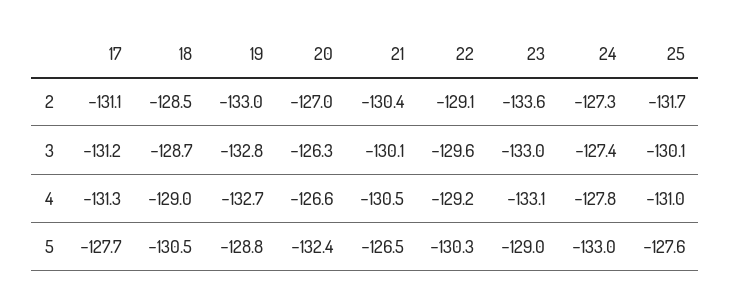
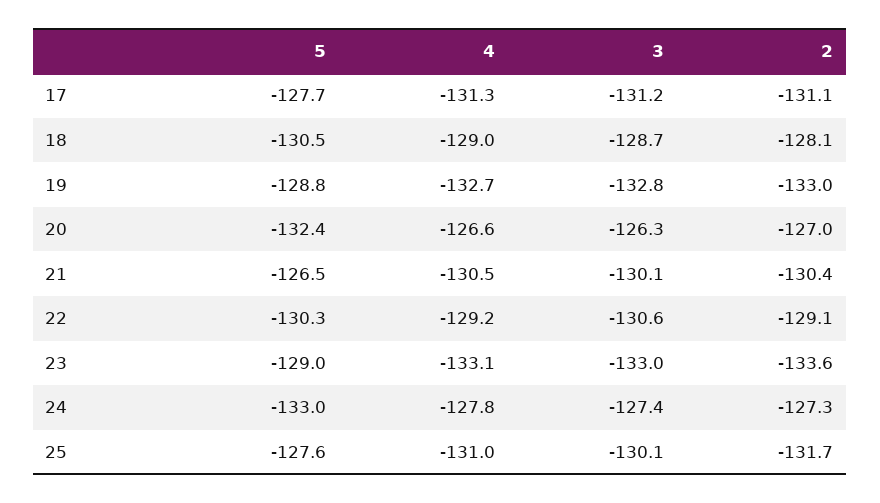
  {
    "17": {
      "2": -131.1,
      "3": -131.2,
      "4": -131.3,
      "5": -127.7
    },
    "18": {
-     "2": -128.5,
+     "2": -128.1,
      "3": -128.7,
      "4": -129,
      "5": -130.5
    },
    "19": {
      "2": -133,
      "3": -132.8,
      "4": -132.7,
      "5": -128.8
    },
    "20": {
      "2": -127,
      "3": -126.3,
      "4": -126.6,
      "5": -132.4
    },
    "21": {
      "2": -130.4,
      "3": -130.1,
      "4": -130.5,
      "5": -126.5
    },
    "22": {
      "2": -129.1,
-     "3": -129.6,
+     "3": -130.6,
      "4": -129.2,
      "5": -130.3
    },
    "23": {
      "2": -133.6,
      "3": -133,
      "4": -133.1,
      "5": -129
    },
    "24": {
      "2": -127.3,
      "3": -127.4,
      "4": -127.8,
      "5": -133
    },
    "25": {
      "2": -131.7,
      "3": -130.1,
      "4": -131,
      "5": -127.6
    }
  }

